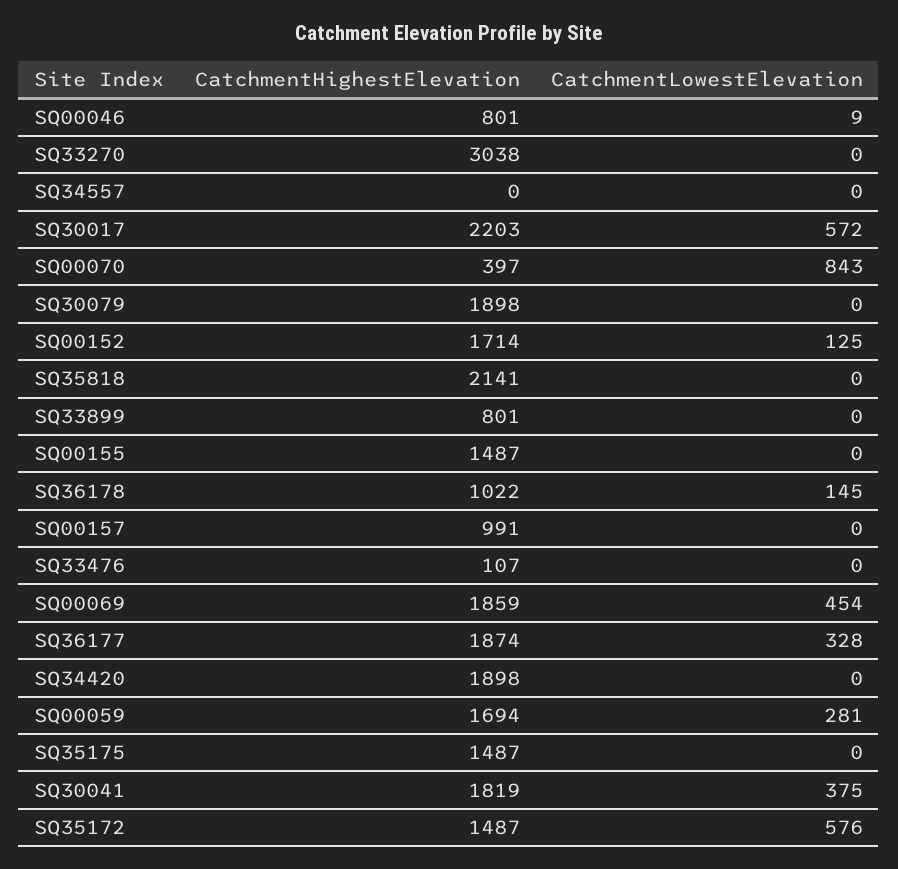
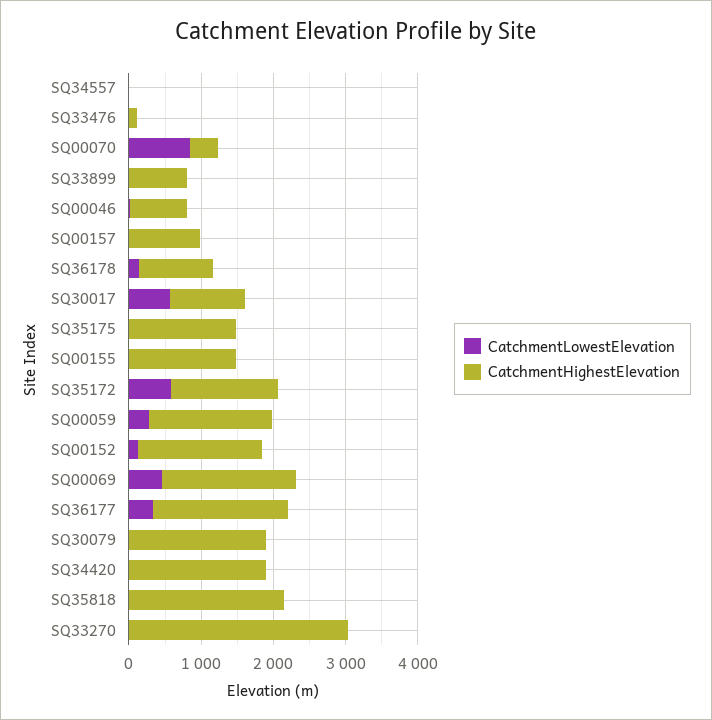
  {
    "CatchmentHighestElevation": {
      "SQ00046": 801,
      "SQ33270": 3038,
      "SQ34557": 0,
-     "SQ30017": 2203,
+     "SQ30017": 1000,
      "SQ00070": 397,
      "SQ30079": 1898,
      "SQ00152": 1714,
      "SQ35818": 2141,
      "SQ33899": 801,
      "SQ00155": 1487,
      "SQ36178": 1022,
      "SQ00157": 991,
      "SQ33476": 107,
      "SQ00069": 1859,
      "SQ36177": 1874,
      "SQ34420": 1898,
      "SQ00059": 1694,
      "SQ35175": 1487,
-     "SQ30041": 1819,
      "SQ35172": 1487
    },
    "CatchmentLowestElevation": {
      "SQ00046": 9,
      "SQ33270": 0,
      "SQ34557": 0,
      "SQ30017": 572,
      "SQ00070": 843,
      "SQ30079": 0,
      "SQ00152": 125,
      "SQ35818": 0,
      "SQ33899": 0,
      "SQ00155": 0,
      "SQ36178": 145,
      "SQ00157": 0,
      "SQ33476": 0,
      "SQ00069": 454,
      "SQ36177": 328,
      "SQ34420": 0,
      "SQ00059": 281,
      "SQ35175": 0,
-     "SQ30041": 375,
      "SQ35172": 576
    }
  }

